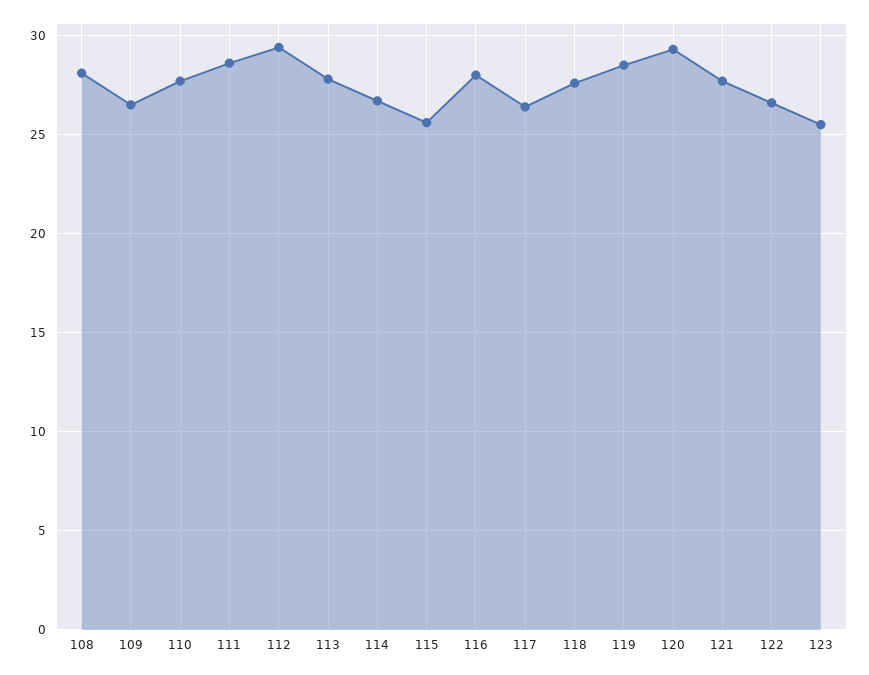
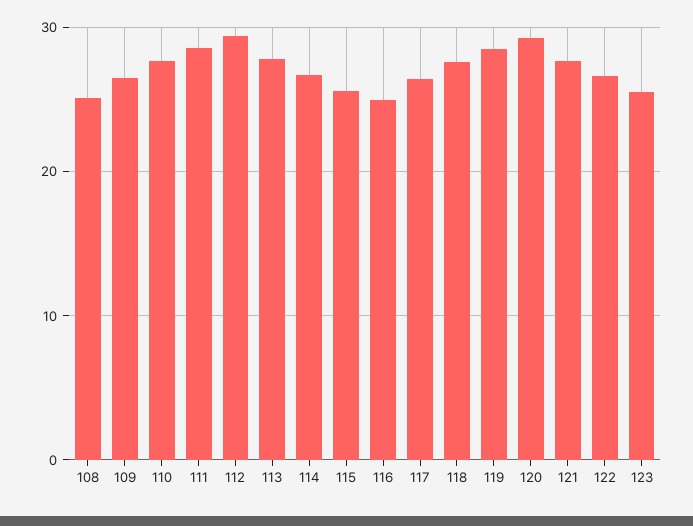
  {
-   "108": 28,
+   "108": 25,
    "109": 26.5,
    "110": 27.5,
    "111": 28.5,
    "112": 29.5,
    "113": 28,
    "114": 26.5,
    "115": 25.5,
-   "116": 28,
+   "116": 25,
    "117": 26.5,
    "118": 27.5,
    "119": 28.5,
    "120": 29.5,
    "121": 27.5,
    "122": 26.5,
    "123": 25.5
  }

